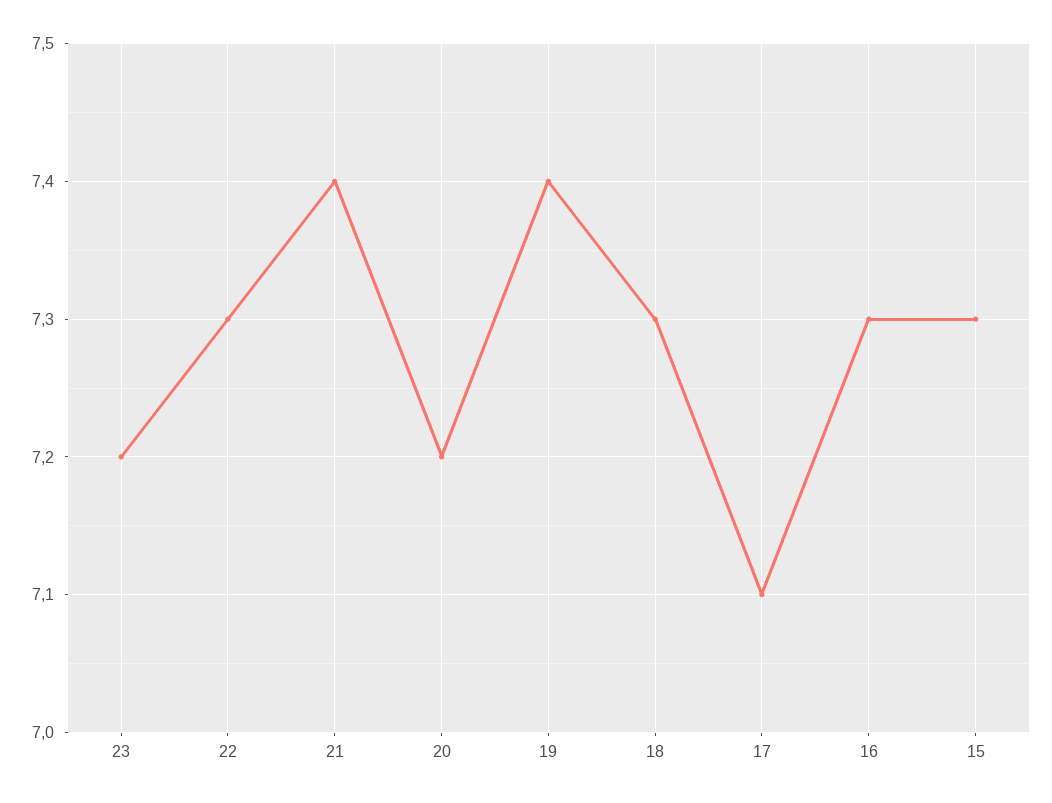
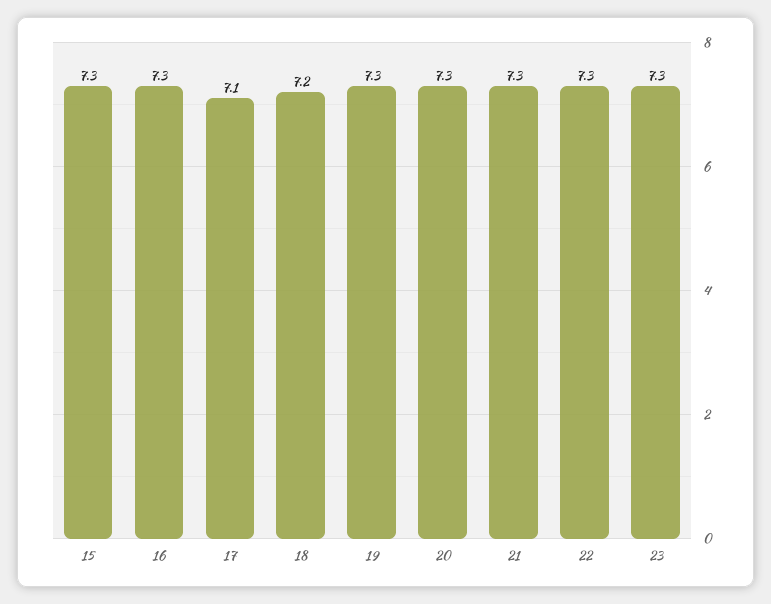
  {
-   "23": 7.2,
+   "23": 7.3,
    "22": 7.3,
-   "21": 7.4,
+   "21": 7.3,
-   "20": 7.2,
+   "20": 7.3,
-   "19": 7.4,
+   "19": 7.3,
-   "18": 7.3,
+   "18": 7.2,
    "17": 7.1,
    "16": 7.3,
    "15": 7.3
  }

